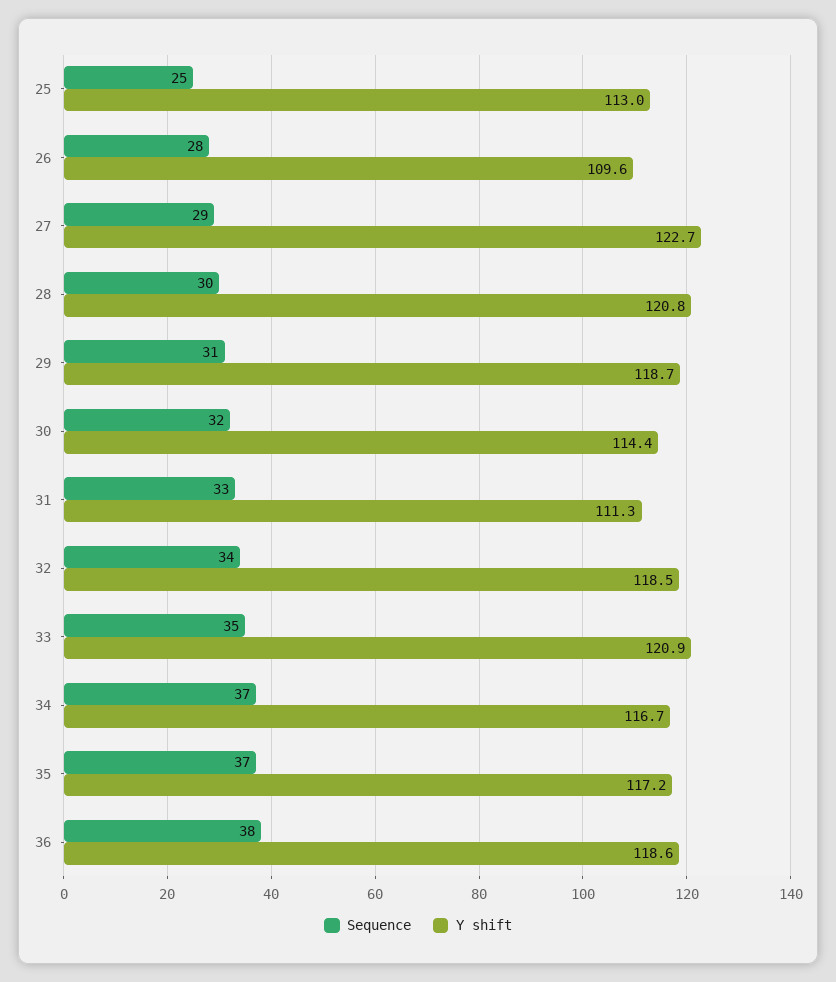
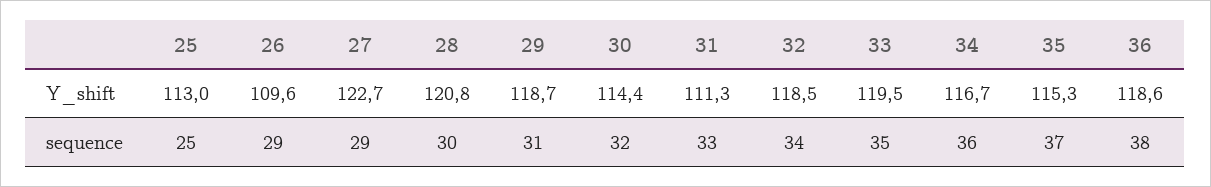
  {
    "Sequence": {
      "25": 25,
-     "26": 28,
+     "26": 29,
      "27": 29,
      "28": 30,
      "29": 31,
      "30": 32,
      "31": 33,
      "32": 34,
      "33": 35,
-     "34": 37,
+     "34": 36,
      "35": 37,
      "36": 38
    },
    "Y shift": {
      "25": 113,
      "26": 109.6,
      "27": 122.7,
      "28": 120.8,
      "29": 118.7,
      "30": 114.4,
      "31": 111.3,
      "32": 118.5,
-     "33": 120.9,
+     "33": 119.5,
      "34": 116.7,
-     "35": 117.2,
+     "35": 115.3,
      "36": 118.6
    }
  }

